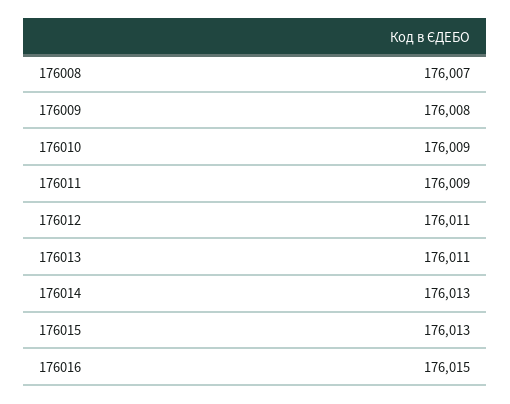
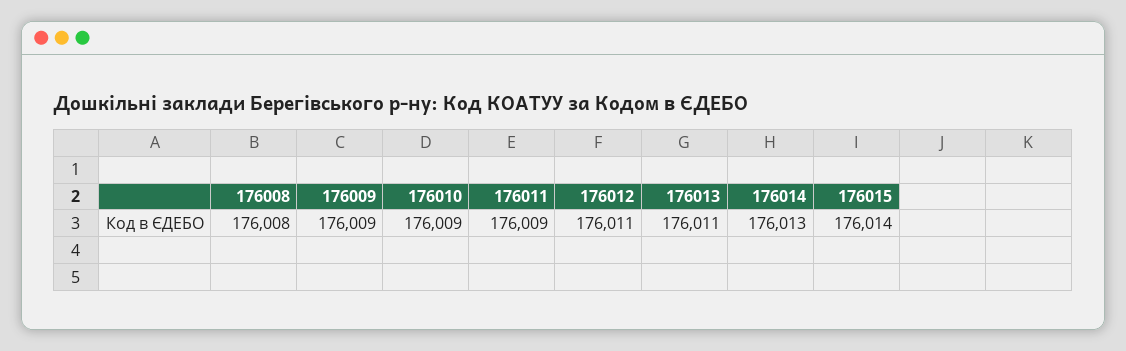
  {
-   "176008": 176007,
+   "176008": 176008,
-   "176009": 176008,
+   "176009": 176009,
    "176010": 176009,
    "176011": 176009,
    "176012": 176011,
    "176013": 176011,
    "176014": 176013,
-   "176015": 176013,
+   "176015": 176014
-   "176016": 176015
  }

